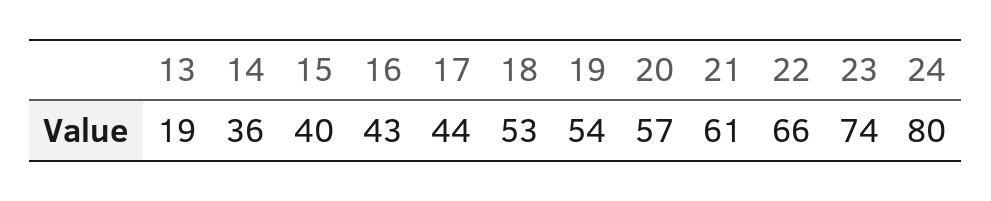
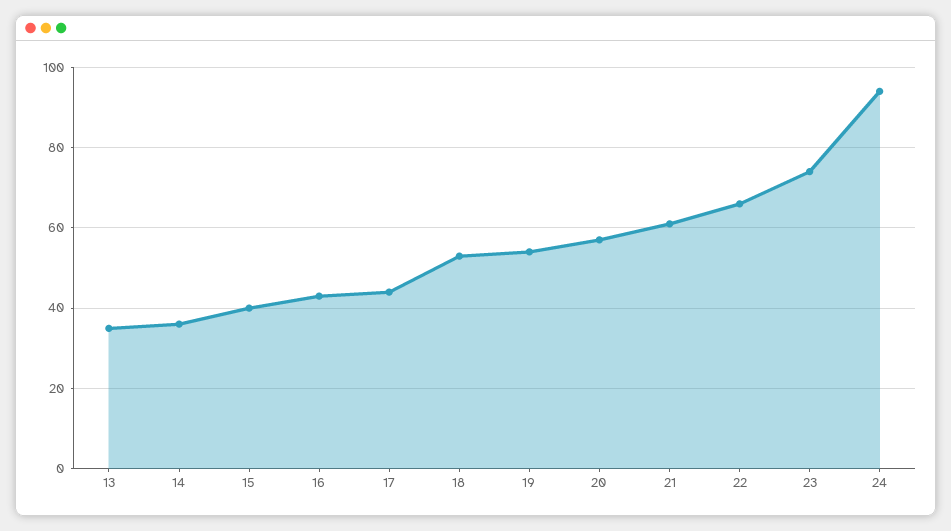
  {
-   "13": 19,
+   "13": 35,
    "14": 36,
    "15": 40,
    "16": 43,
    "17": 44,
    "18": 53,
    "19": 54,
    "20": 57,
    "21": 61,
    "22": 66,
    "23": 74,
-   "24": 80
+   "24": 95
  }

